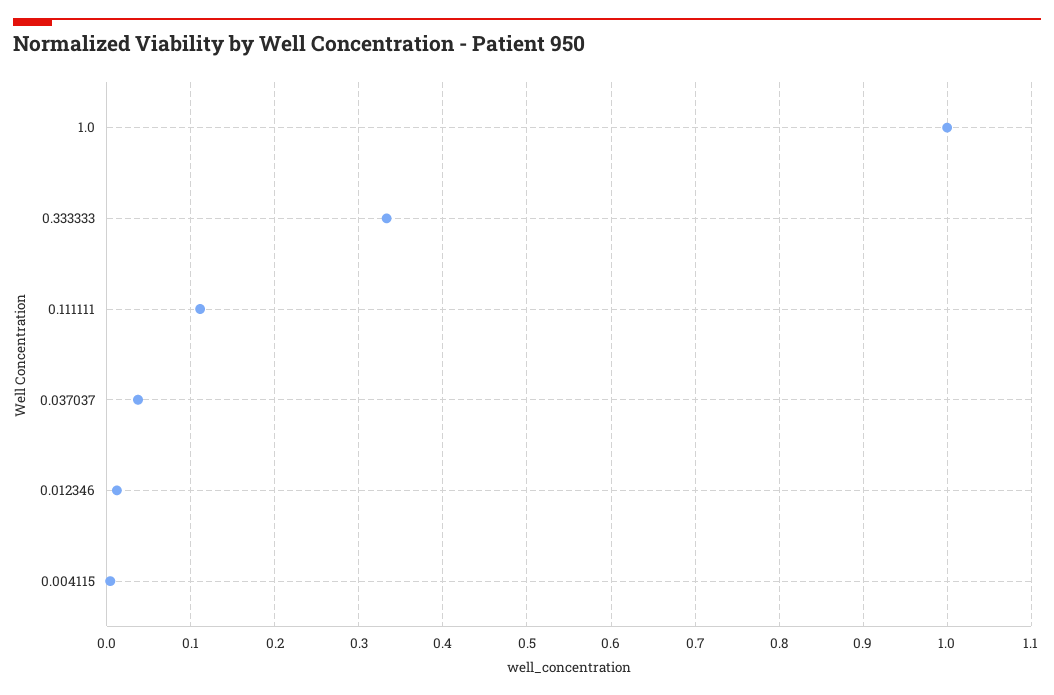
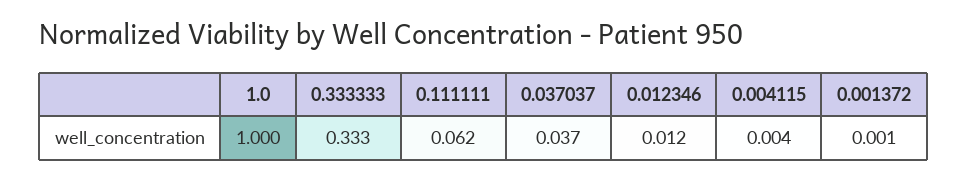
  {
    "1.0": 1,
    "0.333333": 0.333,
-   "0.111111": 0.11,
+   "0.111111": 0.062,
    "0.037037": 0.037,
    "0.012346": 0.012,
-   "0.004115": 0.004
+   "0.004115": 0.004,
+   "0.001372": 0.001
  }

